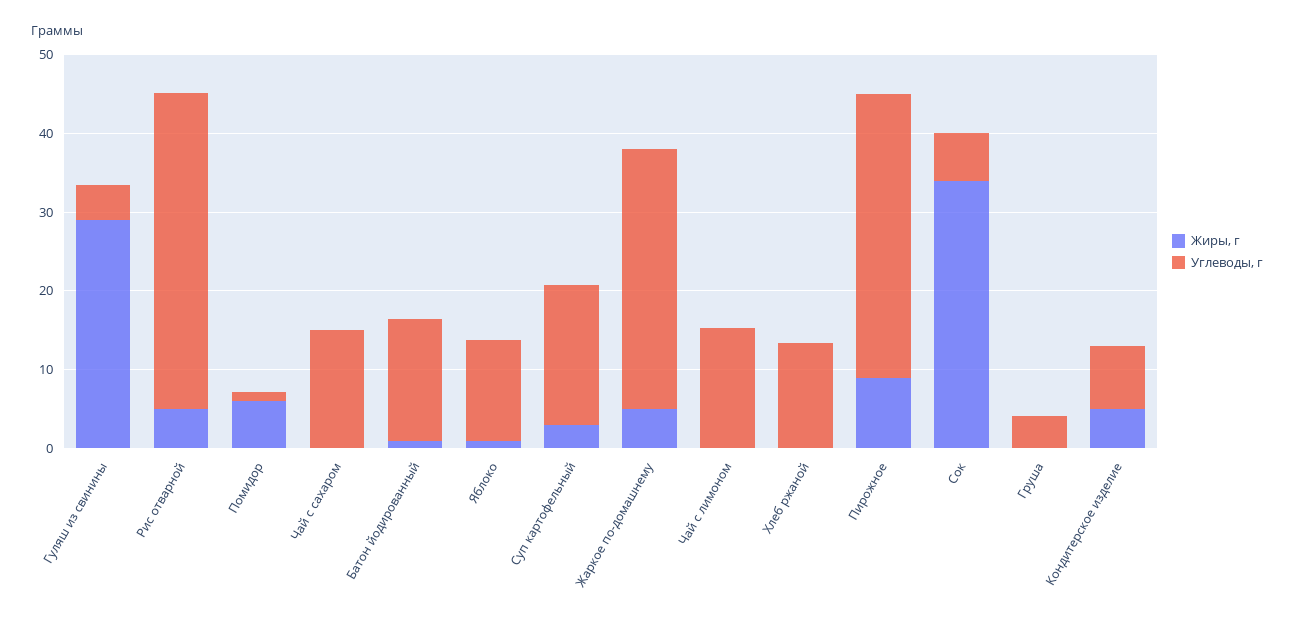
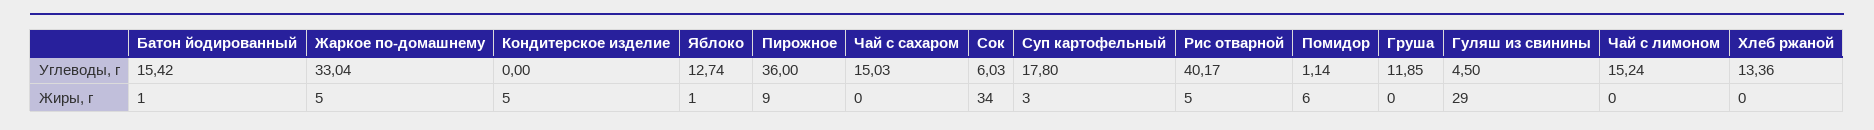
  {
    "Жиры, г": {
      "Гуляш из свинины": 29,
      "Рис отварной": 5,
      "Помидор": 6,
      "Чай с сахаром": 0,
      "Батон йодированный": 1,
      "Яблоко": 1,
      "Суп картофельный": 3,
      "Жаркое по-домашнему": 5,
      "Чай с лимоном": 0,
      "Хлеб ржаной": 0,
      "Пирожное": 9,
      "Сок": 34,
      "Груша": 0,
      "Кондитерское изделие": 5
    },
    "Углеводы, г": {
      "Гуляш из свинины": 4.5,
      "Рис отварной": 40.17,
      "Помидор": 1.14,
      "Чай с сахаром": 15.03,
      "Батон йодированный": 15.42,
      "Яблоко": 12.74,
      "Суп картофельный": 17.8,
      "Жаркое по-домашнему": 33.04,
      "Чай с лимоном": 15.24,
      "Хлеб ржаной": 13.36,
      "Пирожное": 36,
      "Сок": 6.03,
-     "Груша": 4,
+     "Груша": 11.85,
-     "Кондитерское изделие": 8
+     "Кондитерское изделие": 0
    }
  }

